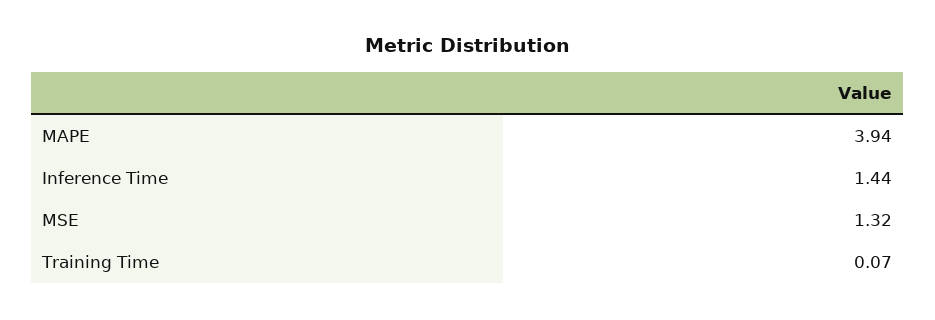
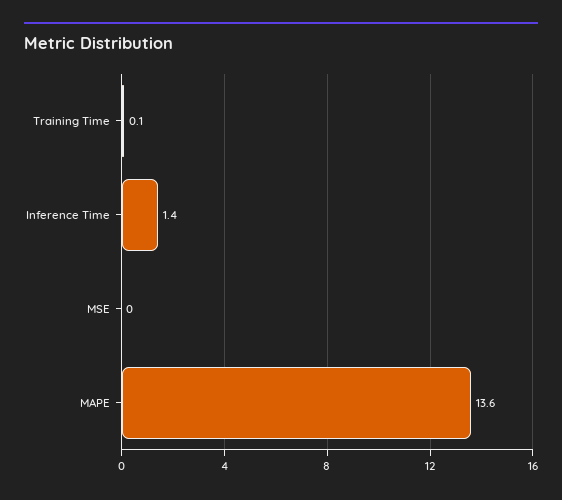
  {
-   "MAPE": 3.94,
+   "MAPE": 13.6,
    "Inference Time": 1.44,
-   "MSE": 1.32,
+   "MSE": 0,
    "Training Time": 0.07
  }

